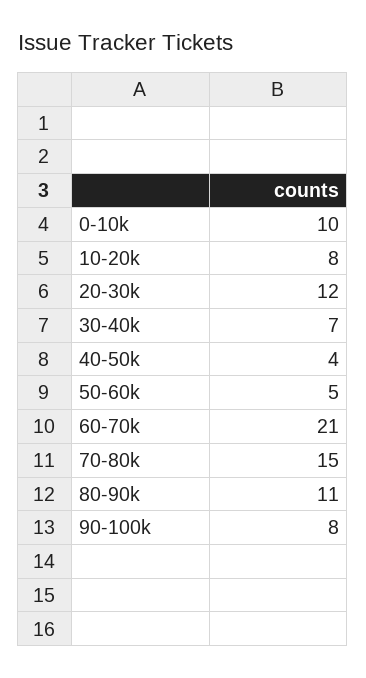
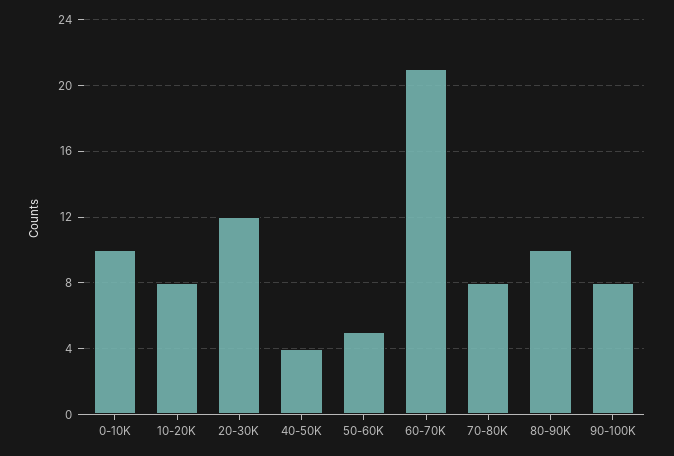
  {
    "0-10k": 10,
    "10-20k": 8,
    "20-30k": 12,
-   "30-40k": 7,
    "40-50k": 4,
    "50-60k": 5,
    "60-70k": 21,
-   "70-80k": 15,
+   "70-80k": 8,
-   "80-90k": 11,
+   "80-90k": 10,
    "90-100k": 8
  }

